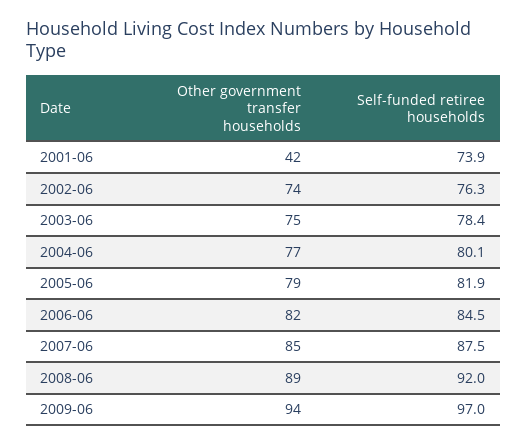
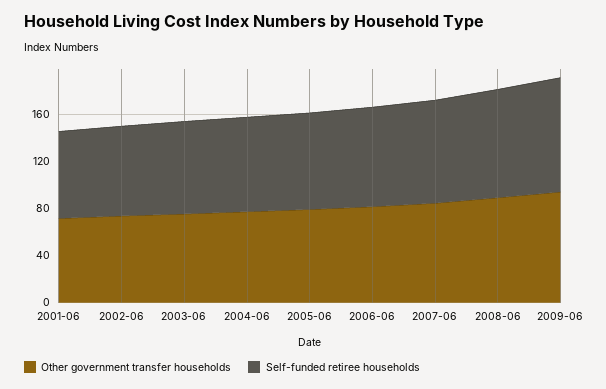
  {
    "Other government transfer households": {
-     "2001-06": 42,
+     "2001-06": 70,
      "2002-06": 74,
      "2003-06": 75,
      "2004-06": 77,
      "2005-06": 79,
      "2006-06": 82,
      "2007-06": 85,
      "2008-06": 89,
      "2009-06": 94
    },
    "Self-funded retiree households": {
      "2001-06": 73.9,
      "2002-06": 76.3,
      "2003-06": 78.4,
      "2004-06": 80.1,
      "2005-06": 81.9,
      "2006-06": 84.5,
      "2007-06": 87.5,
      "2008-06": 92,
      "2009-06": 97
    }
  }

